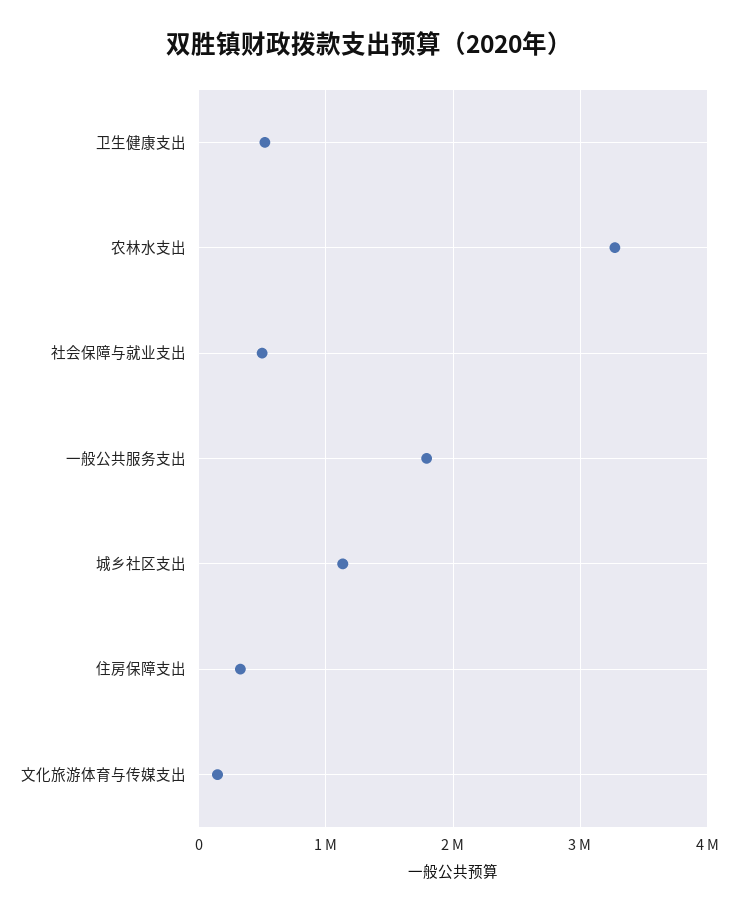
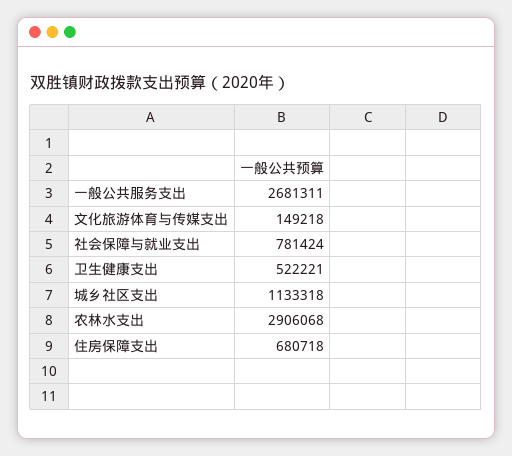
  {
    "卫生健康支出": 522221,
-   "农林水支出": 3300000,
+   "农林水支出": 2906068,
-   "社会保障与就业支出": 500000,
+   "社会保障与就业支出": 781424,
-   "一般公共服务支出": 1800000,
+   "一般公共服务支出": 2681311,
    "城乡社区支出": 1133318,
-   "住房保障支出": 300000,
+   "住房保障支出": 680718,
    "文化旅游体育与传媒支出": 149218
  }

